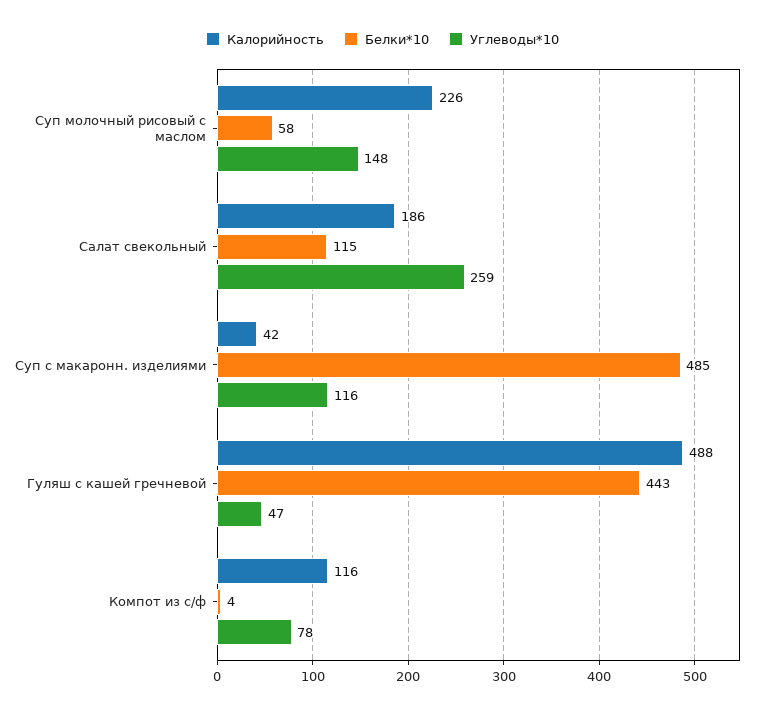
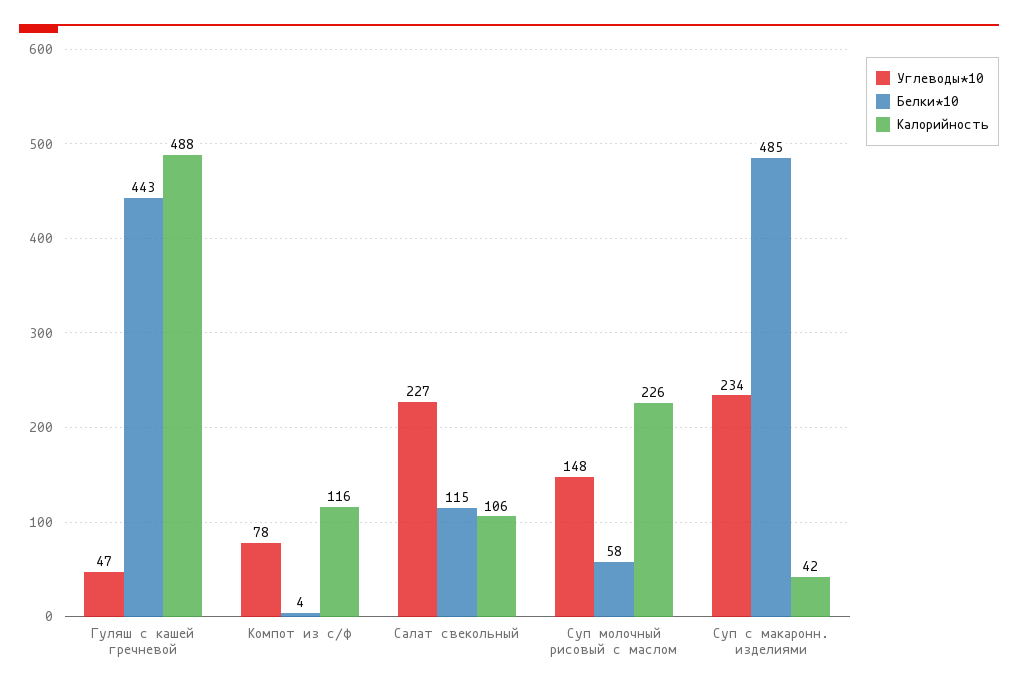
  {
    "Калорийность": {
      "Суп молочный рисовый с маслом": 226,
-     "Салат свекольный": 186,
+     "Салат свекольный": 106,
      "Суп с макаронн. изделиями": 42,
      "Гуляш с кашей гречневой": 488,
      "Компот из с/ф": 116
    },
    "Белки*10": {
      "Суп молочный рисовый с маслом": 58,
      "Салат свекольный": 115,
      "Суп с макаронн. изделиями": 485,
      "Гуляш с кашей гречневой": 443,
      "Компот из с/ф": 4
    },
    "Углеводы*10": {
      "Суп молочный рисовый с маслом": 148,
-     "Салат свекольный": 259,
+     "Салат свекольный": 227,
-     "Суп с макаронн. изделиями": 116,
+     "Суп с макаронн. изделиями": 234,
      "Гуляш с кашей гречневой": 47,
      "Компот из с/ф": 78
    }
  }

